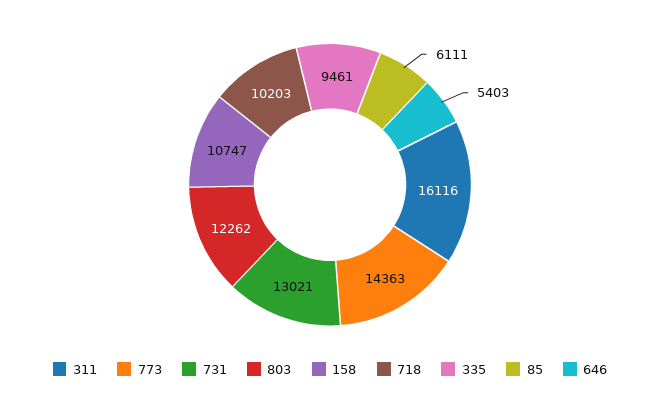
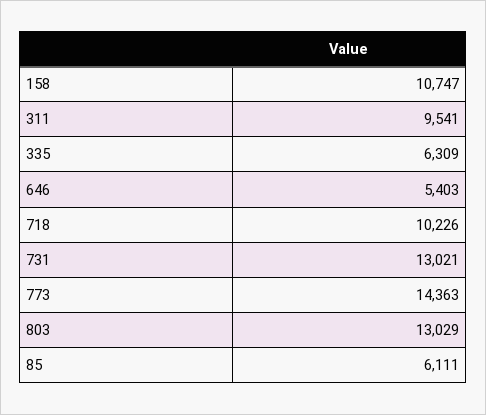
  {
-   "311": 16116,
+   "311": 9541,
    "773": 14363,
    "731": 13021,
-   "803": 12262,
+   "803": 13029,
    "158": 10747,
-   "718": 10203,
+   "718": 10226,
-   "335": 9461,
+   "335": 6309,
    "85": 6111,
    "646": 5403
  }

